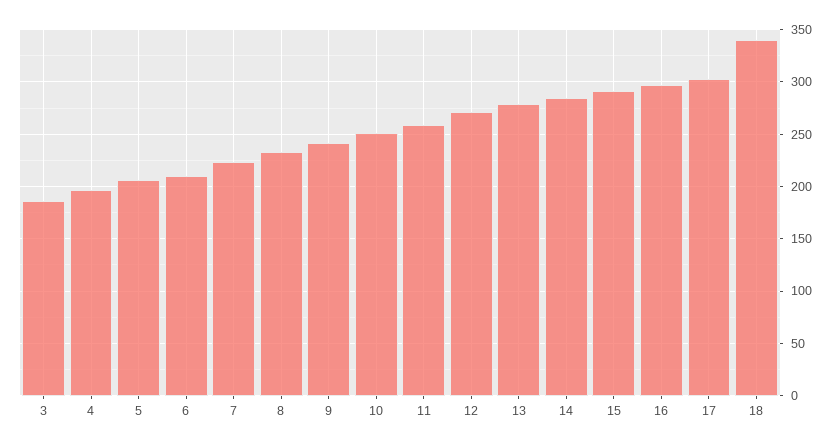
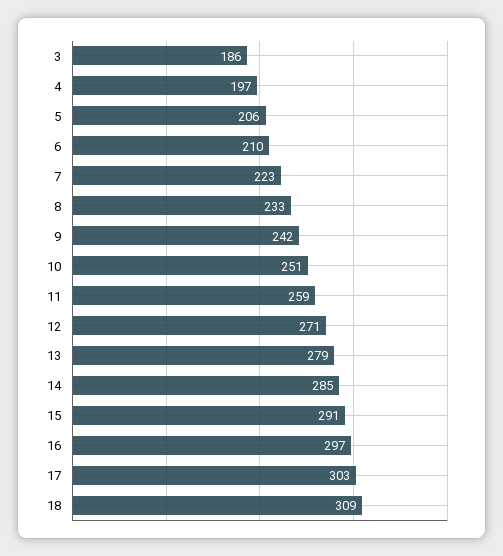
  {
    "3": 186,
    "4": 197,
    "5": 206,
    "6": 210,
    "7": 223,
    "8": 233,
    "9": 242,
    "10": 251,
    "11": 259,
    "12": 271,
    "13": 279,
    "14": 285,
    "15": 291,
    "16": 297,
    "17": 303,
-   "18": 340
+   "18": 309
  }

